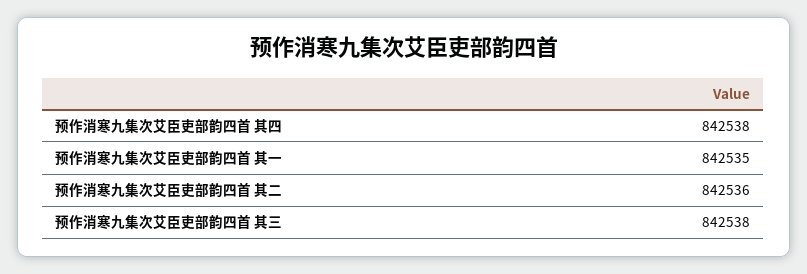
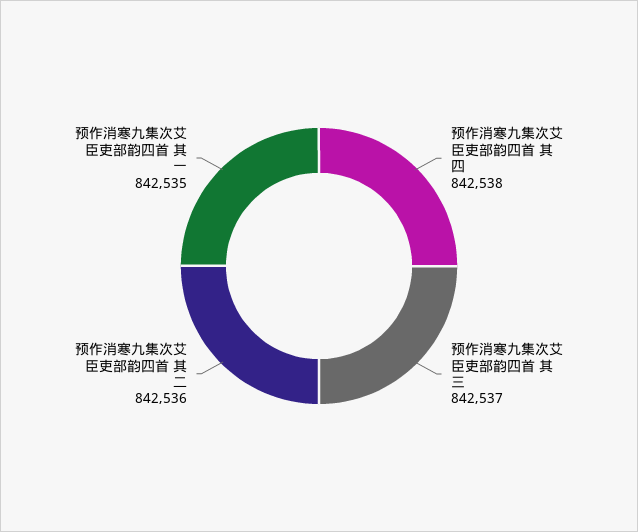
  {
    "预作消寒九集次艾臣吏部韵四首 其四": 842538,
    "预作消寒九集次艾臣吏部韵四首 其一": 842535,
    "预作消寒九集次艾臣吏部韵四首 其二": 842536,
-   "预作消寒九集次艾臣吏部韵四首 其三": 842538
+   "预作消寒九集次艾臣吏部韵四首 其三": 842537
  }

